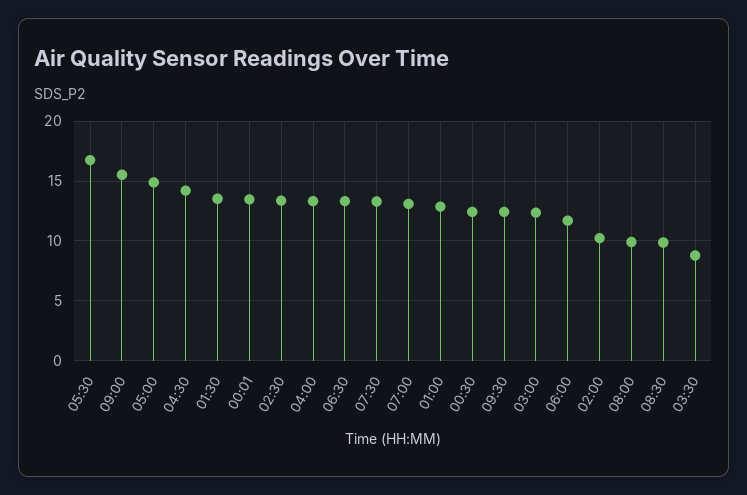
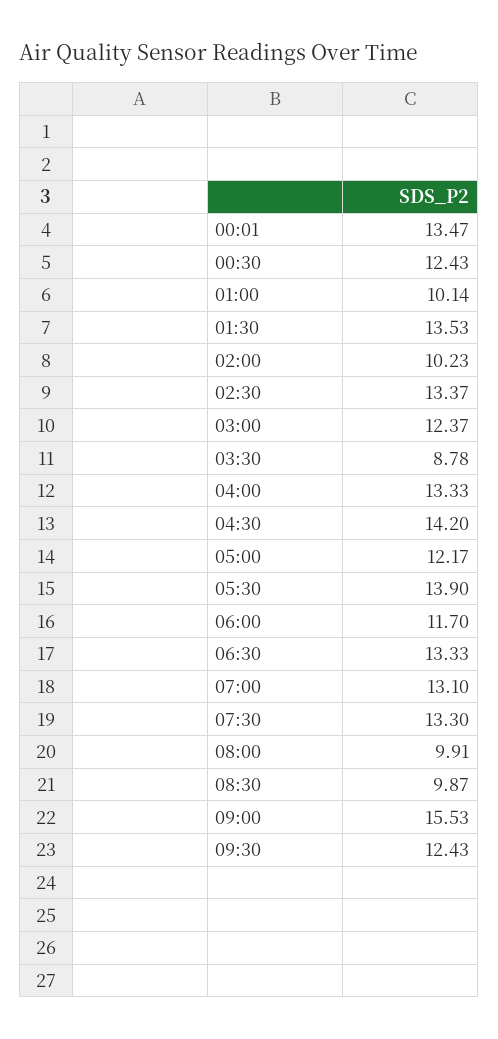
  {
-   "05:30": 17,
+   "05:30": 13.9,
    "09:00": 15.53,
-   "05:00": 15,
+   "05:00": 12.17,
    "04:30": 14.2,
    "01:30": 13.53,
    "00:01": 13.47,
    "02:30": 13.37,
    "04:00": 13.33,
    "06:30": 13.33,
    "07:30": 13.3,
    "07:00": 13.1,
-   "01:00": 13,
+   "01:00": 10.14,
    "00:30": 12.43,
    "09:30": 12.43,
    "03:00": 12.37,
    "06:00": 11.7,
    "02:00": 10.23,
    "08:00": 9.91,
    "08:30": 9.87,
    "03:30": 8.78
  }

